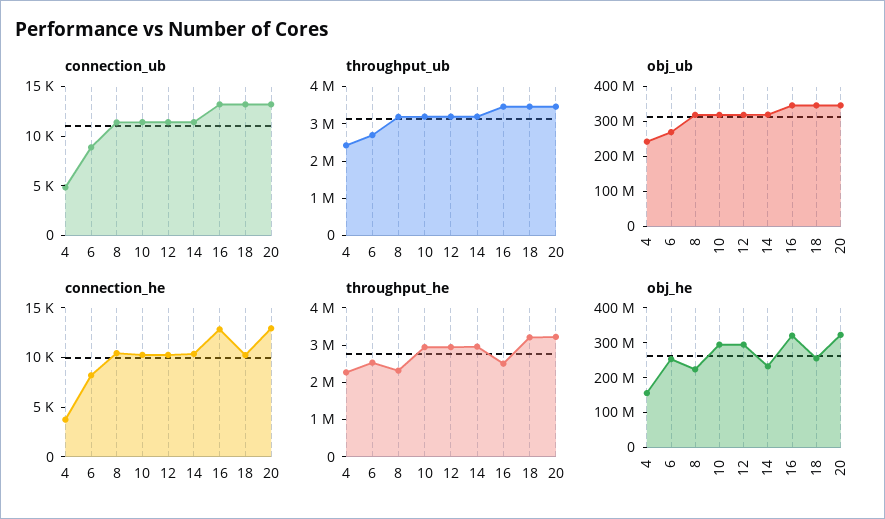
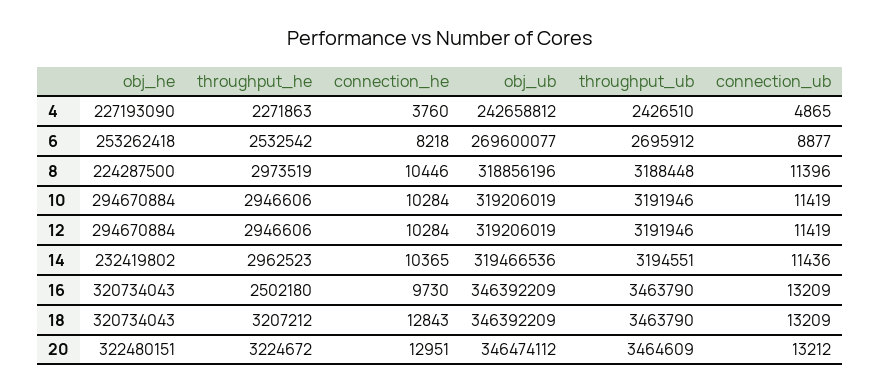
  {
    "connection_ub": {
      "4": 4865,
      "6": 8877,
      "8": 11396,
      "10": 11419,
      "12": 11419,
      "14": 11436,
      "16": 13209,
      "18": 13209,
      "20": 13212
    },
    "throughput_ub": {
      "4": 2426510,
      "6": 2695912,
      "8": 3188448,
      "10": 3191946,
      "12": 3191946,
      "14": 3194551,
      "16": 3463790,
      "18": 3463790,
      "20": 3464609
    },
    "obj_ub": {
      "4": 242658812,
      "6": 269600077,
      "8": 318856196,
      "10": 319206019,
      "12": 319206019,
      "14": 319466536,
      "16": 346392209,
      "18": 346392209,
      "20": 346474112
    },
    "connection_he": {
      "4": 3760,
      "6": 8218,
      "8": 10446,
      "10": 10284,
      "12": 10284,
      "14": 10365,
-     "16": 13000,
+     "16": 9730,
-     "18": 10000,
+     "18": 12843,
      "20": 12951
    },
    "throughput_he": {
      "4": 2271863,
      "6": 2532542,
-     "8": 2250000,
+     "8": 2973519,
      "10": 2946606,
      "12": 2946606,
      "14": 2962523,
      "16": 2502180,
      "18": 3207212,
      "20": 3224672
    },
    "obj_he": {
-     "4": 150000000,
+     "4": 227193090,
      "6": 253262418,
      "8": 224287500,
      "10": 294670884,
      "12": 294670884,
      "14": 232419802,
      "16": 320734043,
-     "18": 250000000,
+     "18": 320734043,
      "20": 322480151
    }
  }

